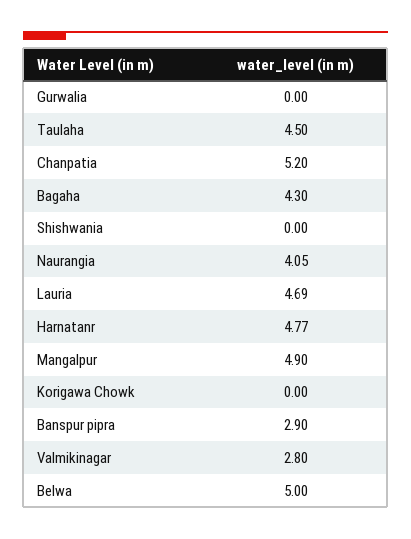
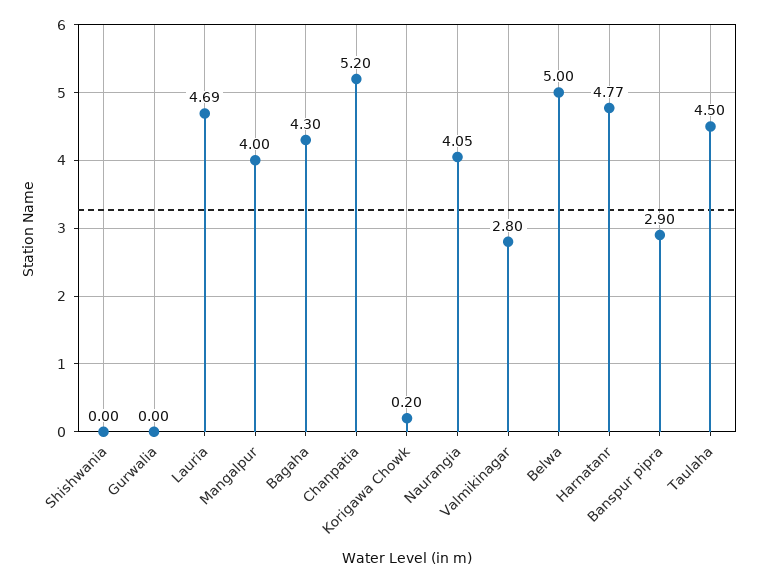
  {
    "Gurwalia": 0,
    "Taulaha": 4.5,
    "Chanpatia": 5.2,
    "Bagaha": 4.3,
    "Shishwania": 0,
    "Naurangia": 4.05,
    "Lauria": 4.69,
    "Harnatanr": 4.77,
-   "Mangalpur": 4.9,
+   "Mangalpur": 4,
-   "Korigawa Chowk": 0,
+   "Korigawa Chowk": 0.2,
    "Banspur pipra": 2.9,
    "Valmikinagar": 2.8,
    "Belwa": 5
  }

